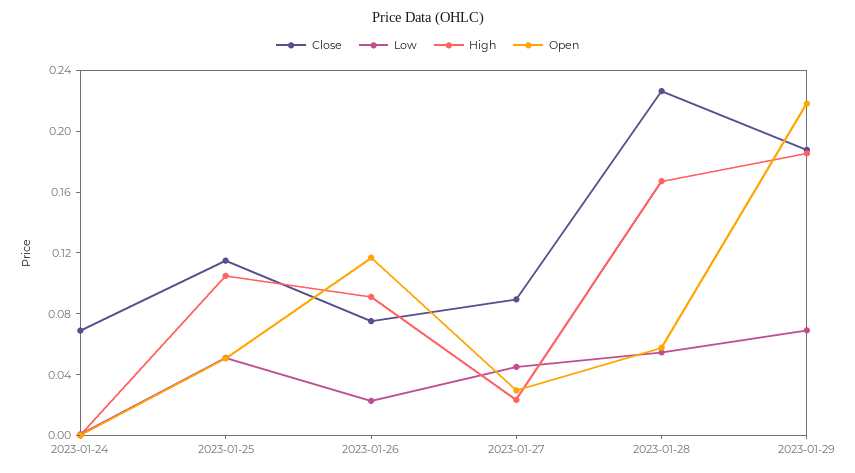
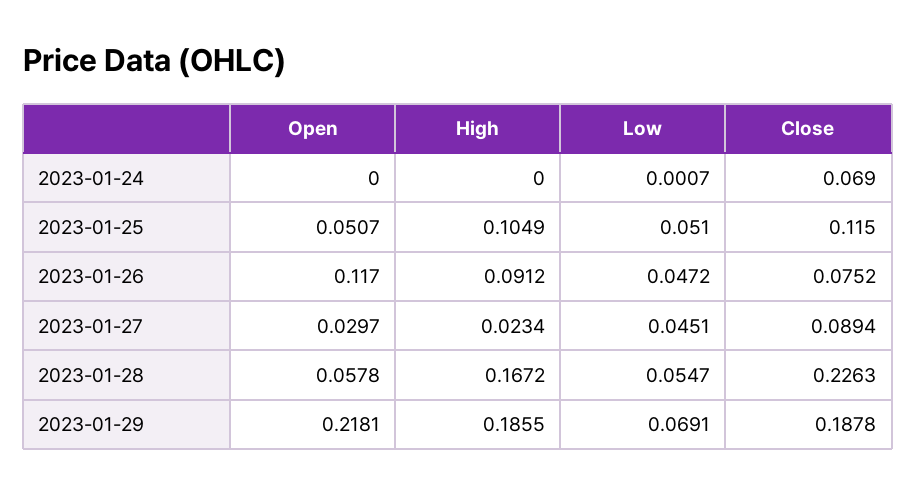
  {
    "Close": {
      "2023-01-24": 0.069,
      "2023-01-25": 0.115,
      "2023-01-26": 0.0752,
      "2023-01-27": 0.0894,
      "2023-01-28": 0.2263,
      "2023-01-29": 0.1878
    },
    "Low": {
      "2023-01-24": 0.0007,
      "2023-01-25": 0.051,
-     "2023-01-26": 0.02,
+     "2023-01-26": 0.0472,
      "2023-01-27": 0.0451,
      "2023-01-28": 0.0547,
      "2023-01-29": 0.0691
    },
    "High": {
      "2023-01-24": 0,
      "2023-01-25": 0.1049,
      "2023-01-26": 0.0912,
      "2023-01-27": 0.0234,
      "2023-01-28": 0.1672,
      "2023-01-29": 0.1855
    },
    "Open": {
      "2023-01-24": 0,
      "2023-01-25": 0.0507,
      "2023-01-26": 0.117,
      "2023-01-27": 0.0297,
      "2023-01-28": 0.0578,
      "2023-01-29": 0.2181
    }
  }

